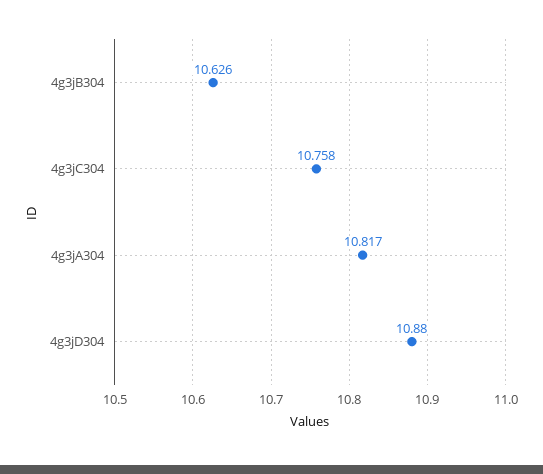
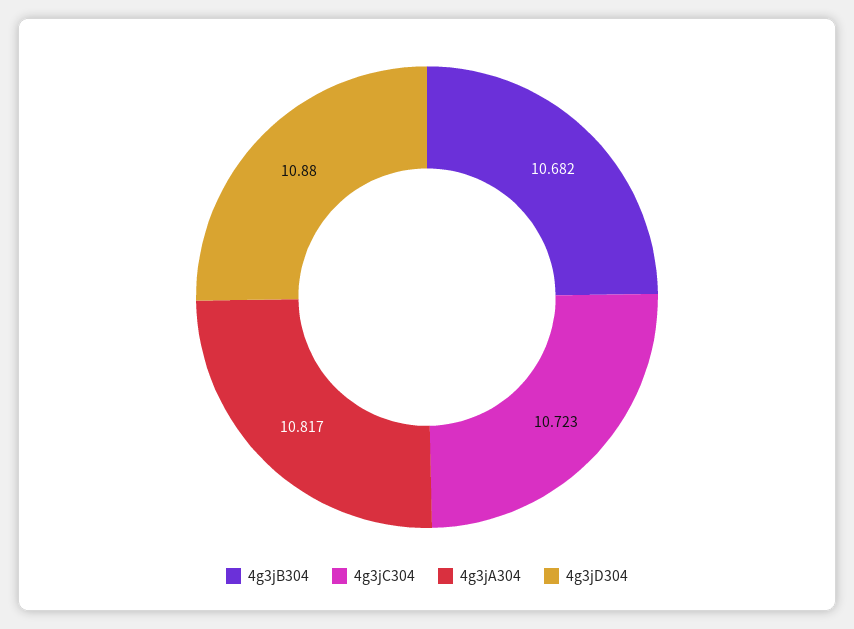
  {
-   "4g3jB304": 10.626,
+   "4g3jB304": 10.682,
-   "4g3jC304": 10.758,
+   "4g3jC304": 10.723,
    "4g3jA304": 10.817,
    "4g3jD304": 10.88
  }

